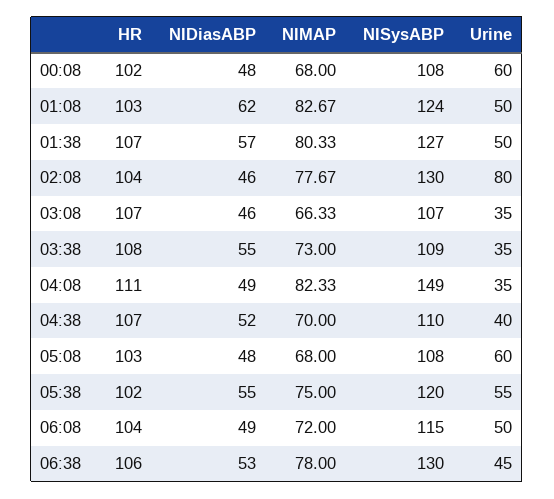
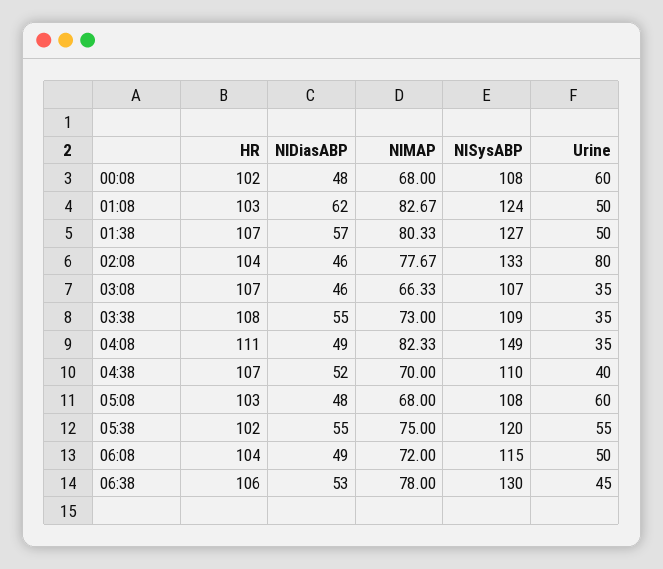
  {
    "HR": {
      "00:08": 102,
      "01:08": 103,
      "01:38": 107,
      "02:08": 104,
      "03:08": 107,
      "03:38": 108,
      "04:08": 111,
      "04:38": 107,
      "05:08": 103,
      "05:38": 102,
      "06:08": 104,
      "06:38": 106
    },
    "NIDiasABP": {
      "00:08": 48,
      "01:08": 62,
      "01:38": 57,
      "02:08": 46,
      "03:08": 46,
      "03:38": 55,
      "04:08": 49,
      "04:38": 52,
      "05:08": 48,
      "05:38": 55,
      "06:08": 49,
      "06:38": 53
    },
    "NIMAP": {
      "00:08": 68,
      "01:08": 82.67,
      "01:38": 80.33,
      "02:08": 77.67,
      "03:08": 66.33,
      "03:38": 73,
      "04:08": 82.33,
      "04:38": 70,
      "05:08": 68,
      "05:38": 75,
      "06:08": 72,
      "06:38": 78
    },
    "NISysABP": {
      "00:08": 108,
      "01:08": 124,
      "01:38": 127,
-     "02:08": 130,
+     "02:08": 133,
      "03:08": 107,
      "03:38": 109,
      "04:08": 149,
      "04:38": 110,
      "05:08": 108,
      "05:38": 120,
      "06:08": 115,
      "06:38": 130
    },
    "Urine": {
      "00:08": 60,
      "01:08": 50,
      "01:38": 50,
      "02:08": 80,
      "03:08": 35,
      "03:38": 35,
      "04:08": 35,
      "04:38": 40,
      "05:08": 60,
      "05:38": 55,
      "06:08": 50,
      "06:38": 45
    }
  }

